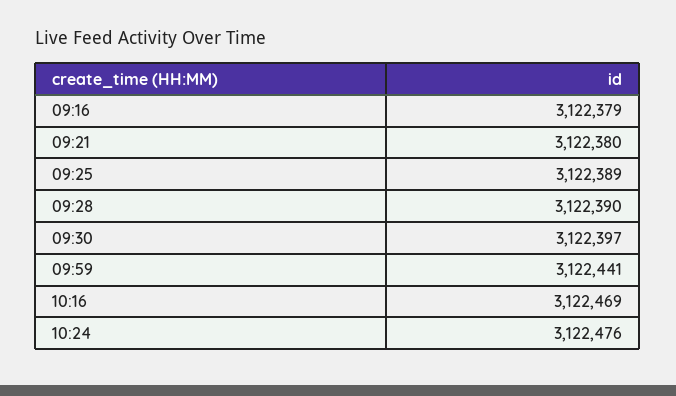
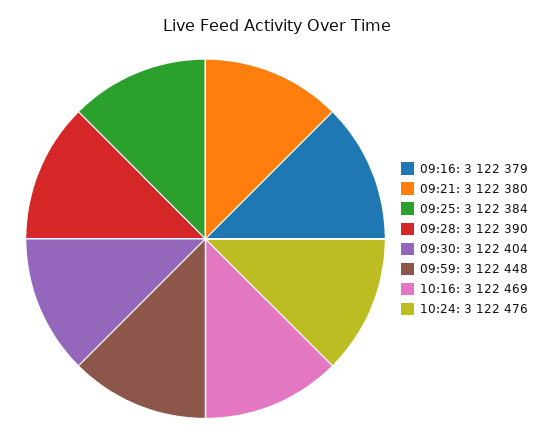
  {
    "09:16": 3122379,
    "09:21": 3122380,
-   "09:25": 3122389,
+   "09:25": 3122384,
    "09:28": 3122390,
-   "09:30": 3122397,
+   "09:30": 3122404,
-   "09:59": 3122441,
+   "09:59": 3122448,
    "10:16": 3122469,
    "10:24": 3122476
  }

